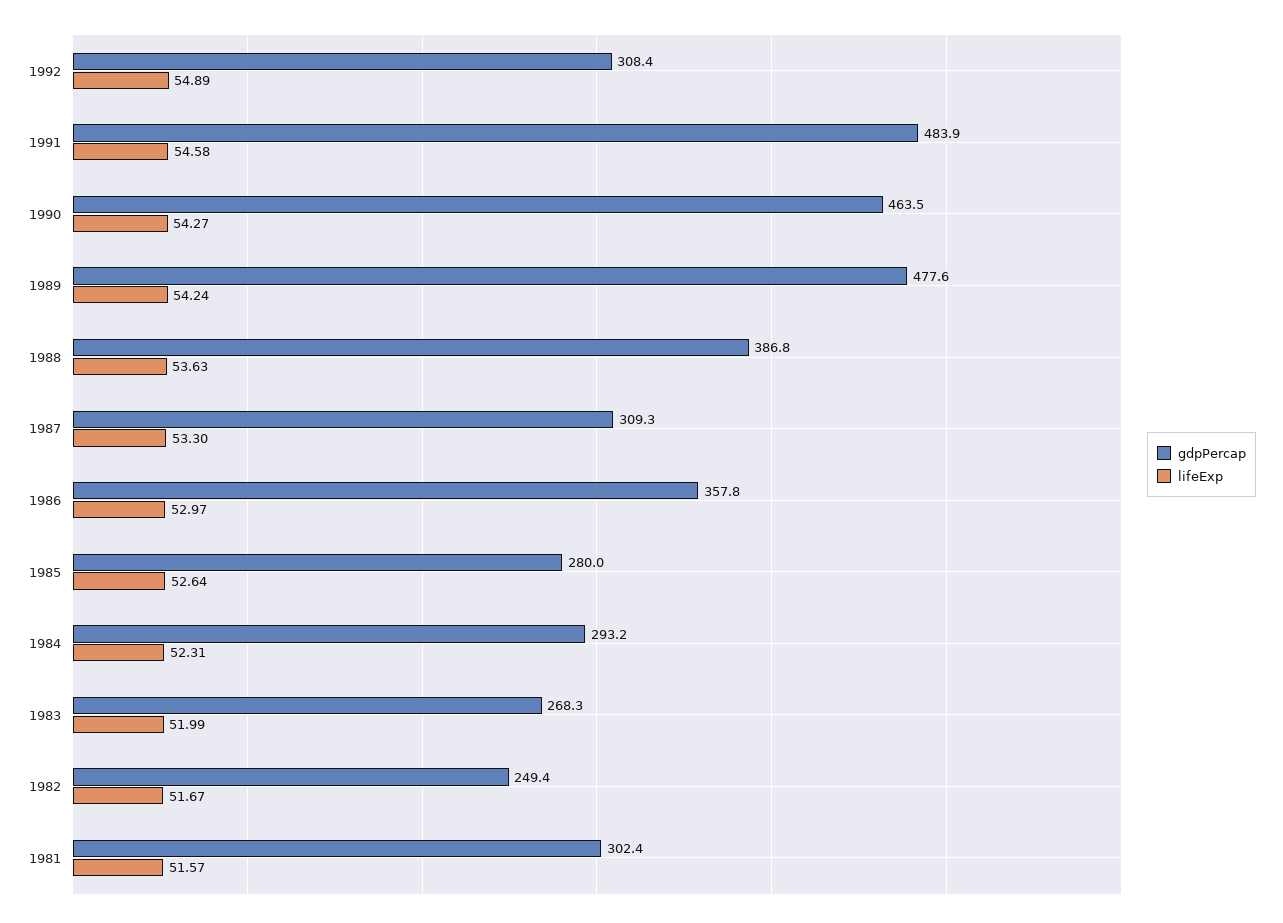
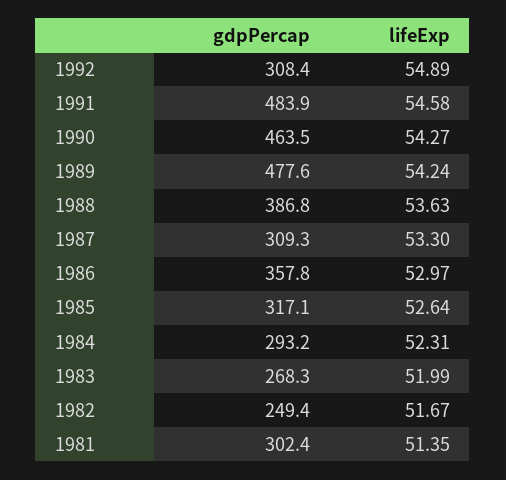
  {
    "gdpPercap": {
      "1992": 308.4,
      "1991": 483.9,
      "1990": 463.5,
      "1989": 477.6,
      "1988": 386.8,
      "1987": 309.3,
      "1986": 357.8,
-     "1985": 280,
+     "1985": 317.1,
      "1984": 293.2,
      "1983": 268.3,
      "1982": 249.4,
      "1981": 302.4
    },
    "lifeExp": {
      "1992": 54.89,
      "1991": 54.58,
      "1990": 54.27,
      "1989": 54.24,
      "1988": 53.63,
      "1987": 53.3,
      "1986": 52.97,
      "1985": 52.64,
      "1984": 52.31,
      "1983": 51.99,
      "1982": 51.67,
-     "1981": 51.57
+     "1981": 51.35
    }
  }

